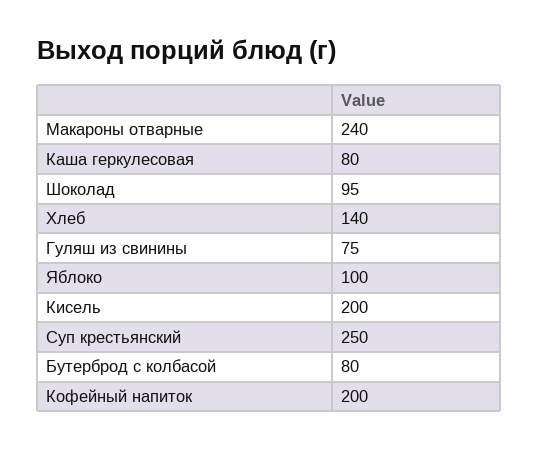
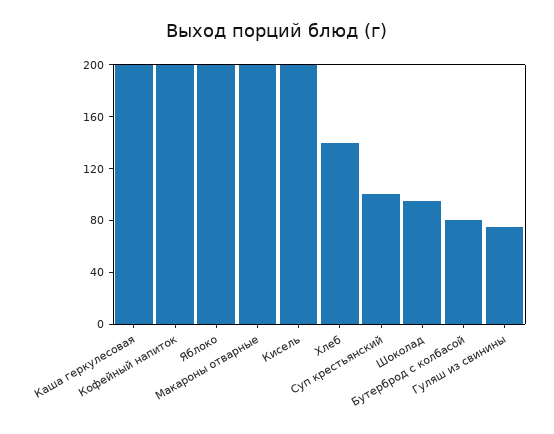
  {
-   "Макароны отварные": 240,
+   "Макароны отварные": 200,
-   "Каша геркулесовая": 80,
+   "Каша геркулесовая": 200,
    "Шоколад": 95,
    "Хлеб": 140,
    "Гуляш из свинины": 75,
-   "Яблоко": 100,
+   "Яблоко": 200,
    "Кисель": 200,
-   "Суп крестьянский": 250,
+   "Суп крестьянский": 100,
    "Бутерброд с колбасой": 80,
    "Кофейный напиток": 200
  }

